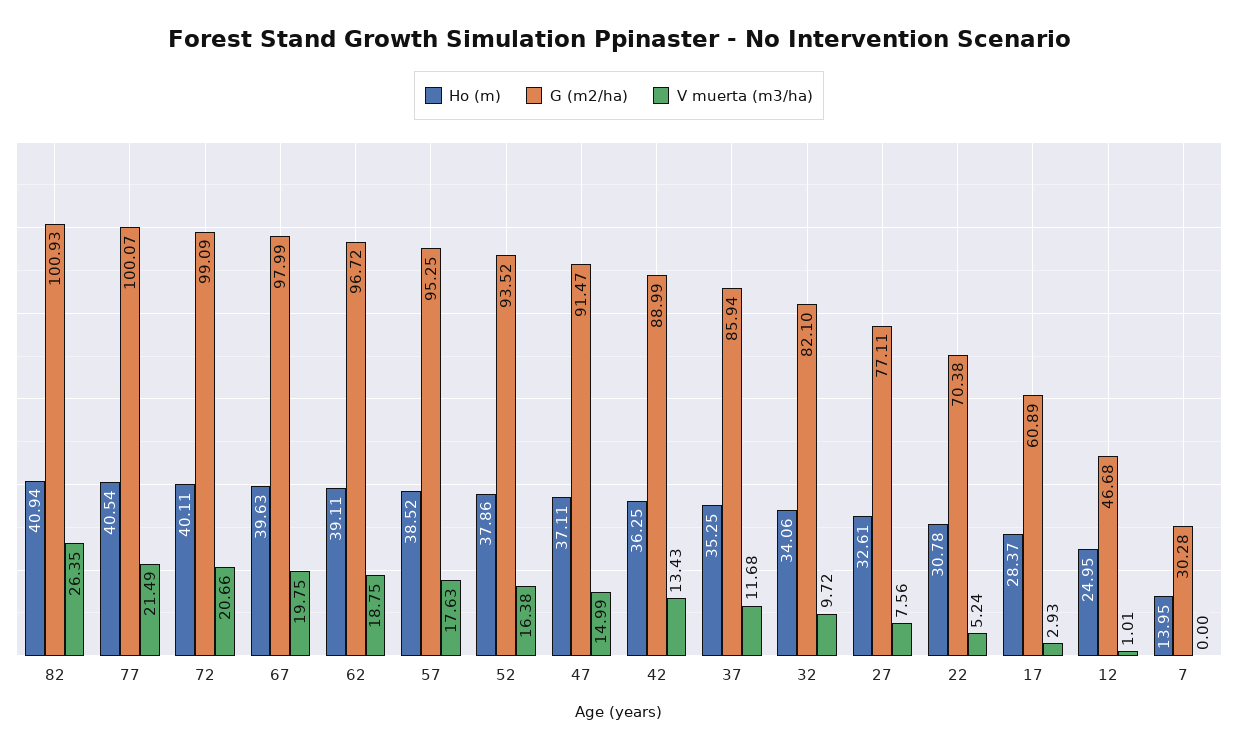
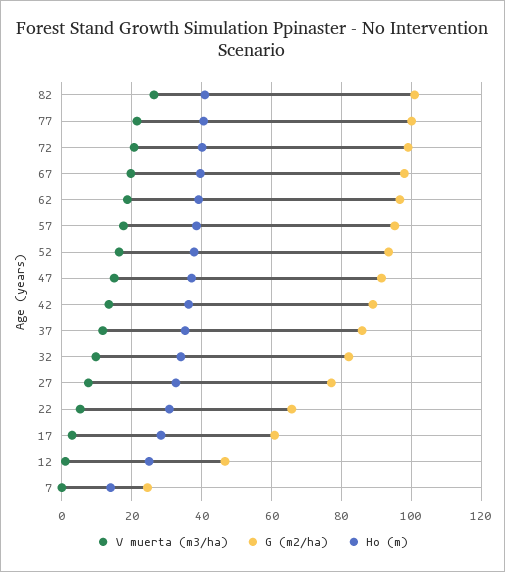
  {
    "Ho (m)": {
      "82": 40.94,
      "77": 40.54,
      "72": 40.11,
      "67": 39.63,
      "62": 39.11,
      "57": 38.52,
      "52": 37.86,
      "47": 37.11,
      "42": 36.25,
      "37": 35.25,
      "32": 34.06,
      "27": 32.61,
      "22": 30.78,
      "17": 28.37,
      "12": 24.95,
      "7": 13.95
    },
    "G (m2/ha)": {
      "82": 100.93,
      "77": 100.07,
      "72": 99.09,
      "67": 97.99,
      "62": 96.72,
      "57": 95.25,
      "52": 93.52,
      "47": 91.47,
      "42": 88.99,
      "37": 85.94,
      "32": 82.1,
      "27": 77.11,
-     "22": 70.38,
+     "22": 66,
      "17": 60.89,
      "12": 46.68,
-     "7": 30.28
+     "7": 24
    },
    "V muerta (m3/ha)": {
      "82": 26.35,
      "77": 21.49,
      "72": 20.66,
      "67": 19.75,
      "62": 18.75,
      "57": 17.63,
      "52": 16.38,
      "47": 14.99,
      "42": 13.43,
      "37": 11.68,
      "32": 9.72,
      "27": 7.56,
      "22": 5.24,
      "17": 2.93,
      "12": 1.01,
      "7": 0
    }
  }

